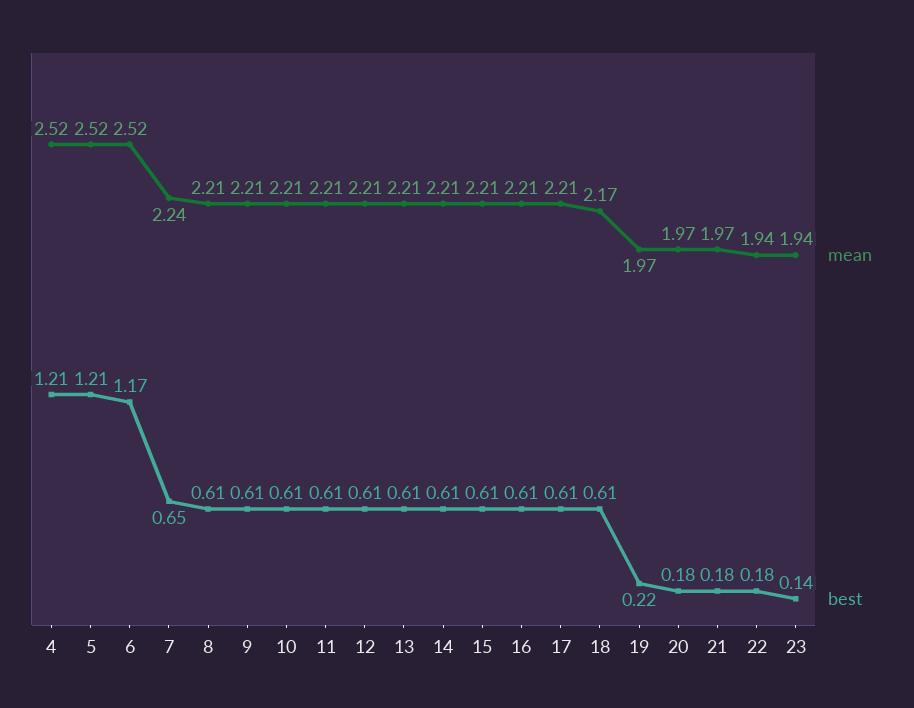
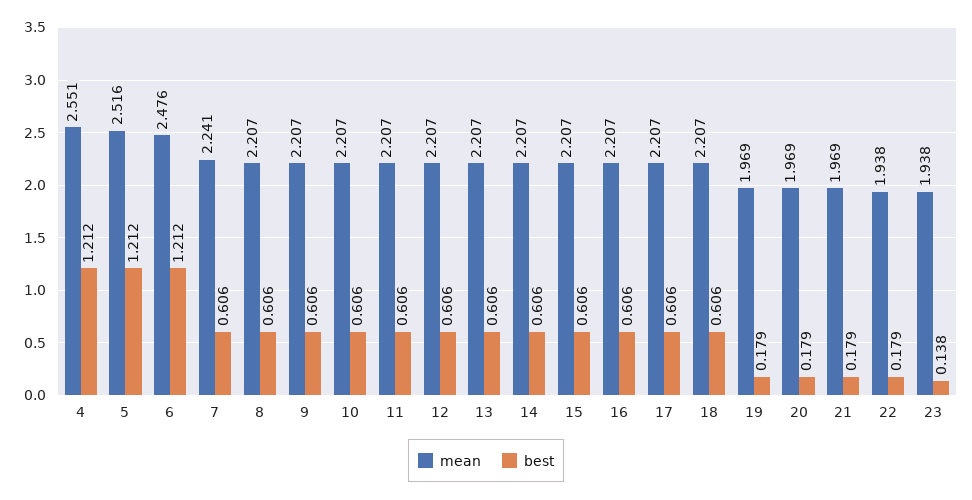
  {
    "mean": {
-     "4": 2.52,
+     "4": 2.551,
      "5": 2.516,
-     "6": 2.52,
+     "6": 2.476,
      "7": 2.241,
      "8": 2.207,
      "9": 2.207,
      "10": 2.207,
      "11": 2.207,
      "12": 2.207,
      "13": 2.207,
      "14": 2.207,
      "15": 2.207,
      "16": 2.207,
      "17": 2.207,
-     "18": 2.17,
+     "18": 2.207,
      "19": 1.969,
      "20": 1.969,
      "21": 1.969,
      "22": 1.938,
      "23": 1.938
    },
    "best": {
      "4": 1.212,
      "5": 1.212,
-     "6": 1.17,
+     "6": 1.212,
-     "7": 0.65,
+     "7": 0.606,
      "8": 0.606,
      "9": 0.606,
      "10": 0.606,
      "11": 0.606,
      "12": 0.606,
      "13": 0.606,
      "14": 0.606,
      "15": 0.606,
      "16": 0.606,
      "17": 0.606,
      "18": 0.606,
-     "19": 0.22,
+     "19": 0.179,
      "20": 0.179,
      "21": 0.179,
      "22": 0.179,
      "23": 0.138
    }
  }

